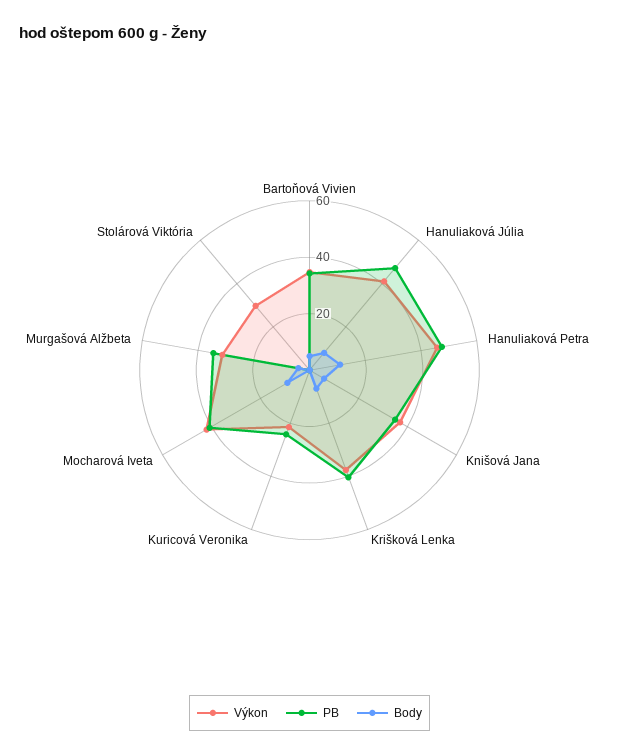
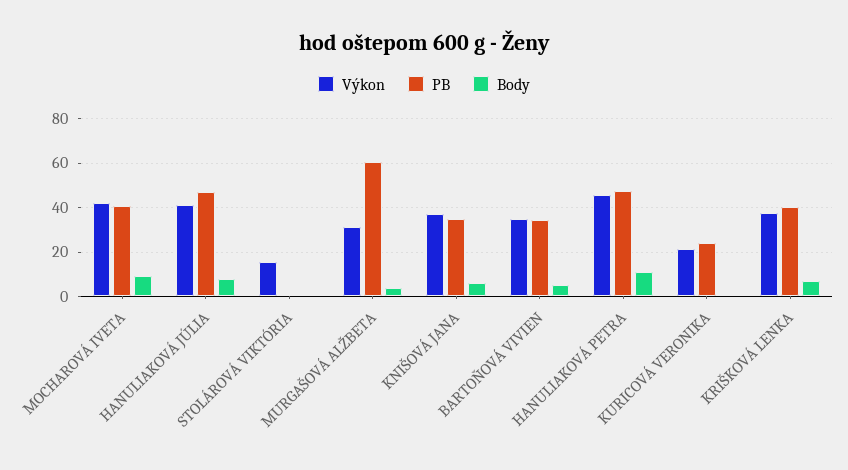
  {
    "Výkon": {
      "Bartoňová Vivien": 35,
      "Hanuliaková Júlia": 40,
      "Hanuliaková Petra": 45,
      "Knišová Jana": 35,
      "Krišková Lenka": 40,
      "Kuricová Veronika": 20,
      "Mocharová Iveta": 40,
      "Murgašová Alžbeta": 30,
-     "Stolárová Viktória": 30
+     "Stolárová Viktória": 15
    },
    "PB": {
      "Bartoňová Vivien": 35,
      "Hanuliaková Júlia": 45,
      "Hanuliaková Petra": 50,
      "Knišová Jana": 35,
      "Krišková Lenka": 40,
      "Kuricová Veronika": 25,
      "Mocharová Iveta": 40,
-     "Murgašová Alžbeta": 35,
+     "Murgašová Alžbeta": 60,
      "Stolárová Viktória": 0
    },
    "Body": {
      "Bartoňová Vivien": 5,
      "Hanuliaková Júlia": 10,
      "Hanuliaková Petra": 10,
      "Knišová Jana": 5,
      "Krišková Lenka": 5,
      "Kuricová Veronika": 0,
      "Mocharová Iveta": 10,
      "Murgašová Alžbeta": 5,
      "Stolárová Viktória": 0
    }
  }

